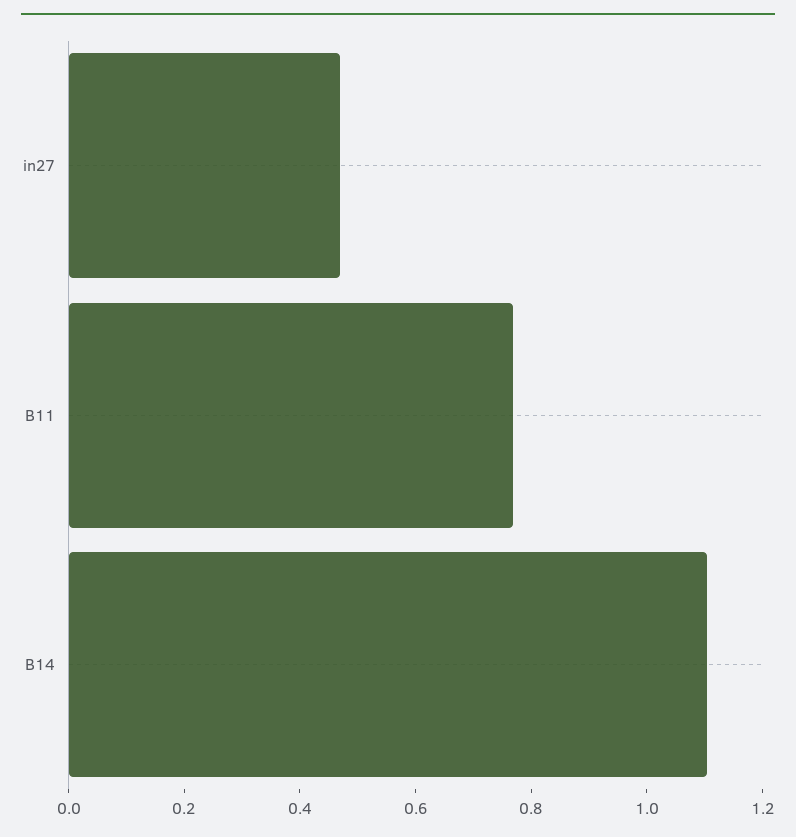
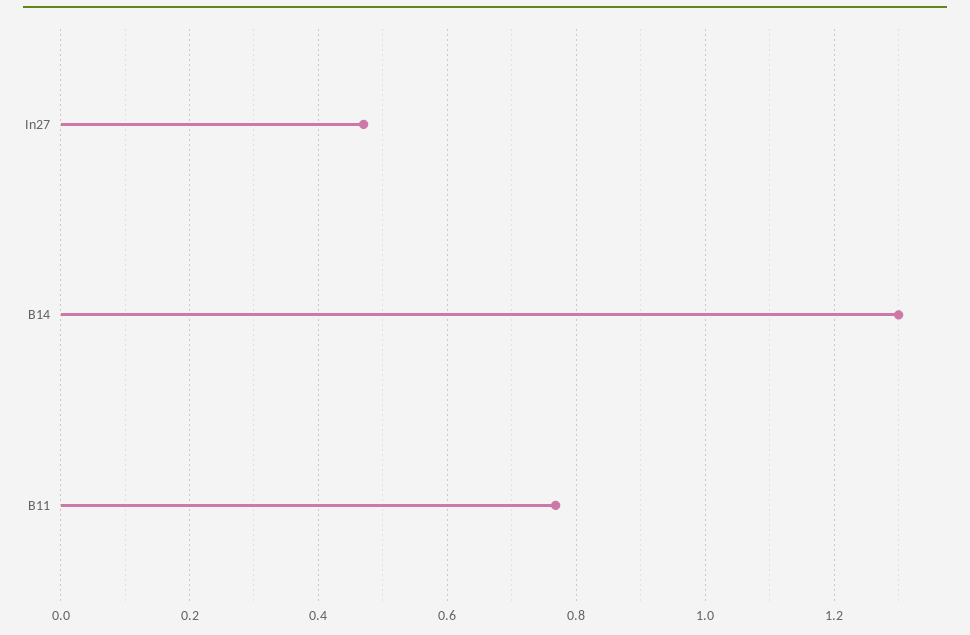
  {
    "in27": 0.48,
    "B11": 0.76,
-   "B14": 1.1
+   "B14": 1.3
  }

